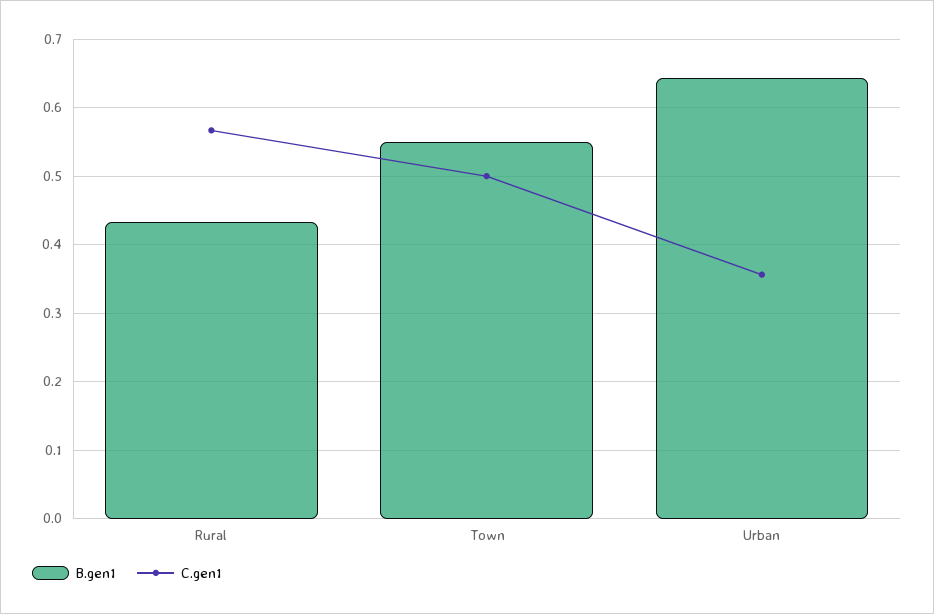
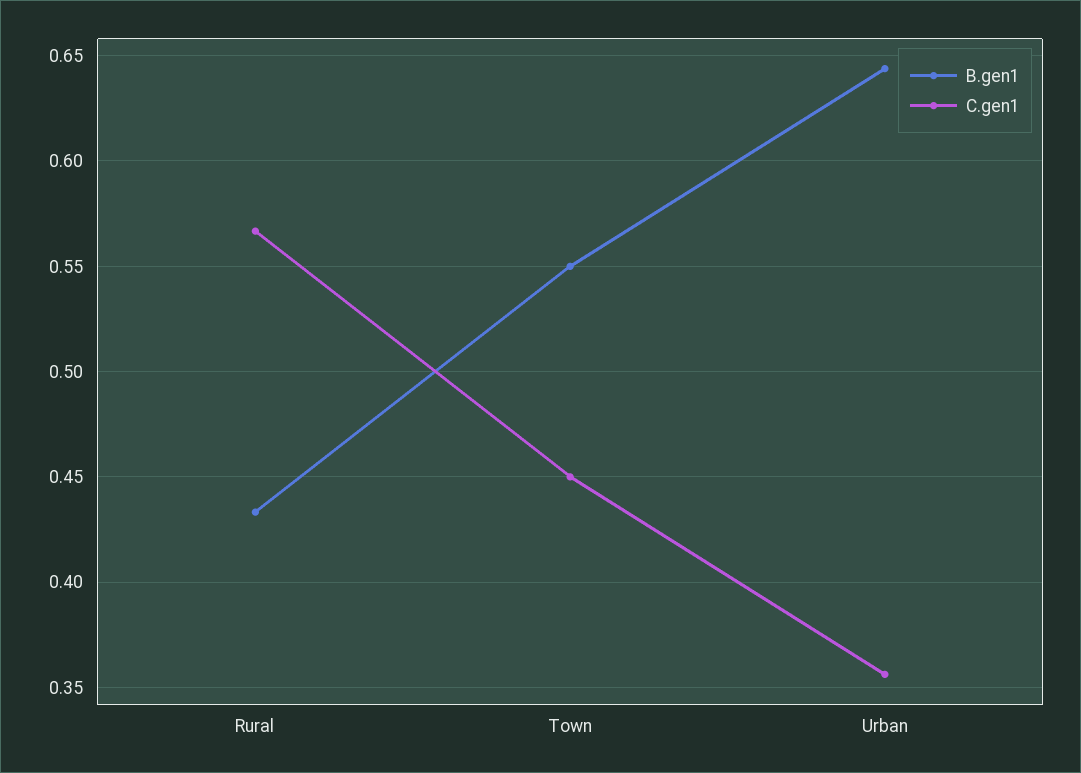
  {
    "B.gen1": {
      "Rural": 0.435,
      "Town": 0.55,
      "Urban": 0.645
    },
    "C.gen1": {
      "Rural": 0.565,
-     "Town": 0.5,
+     "Town": 0.45,
      "Urban": 0.355
    }
  }

